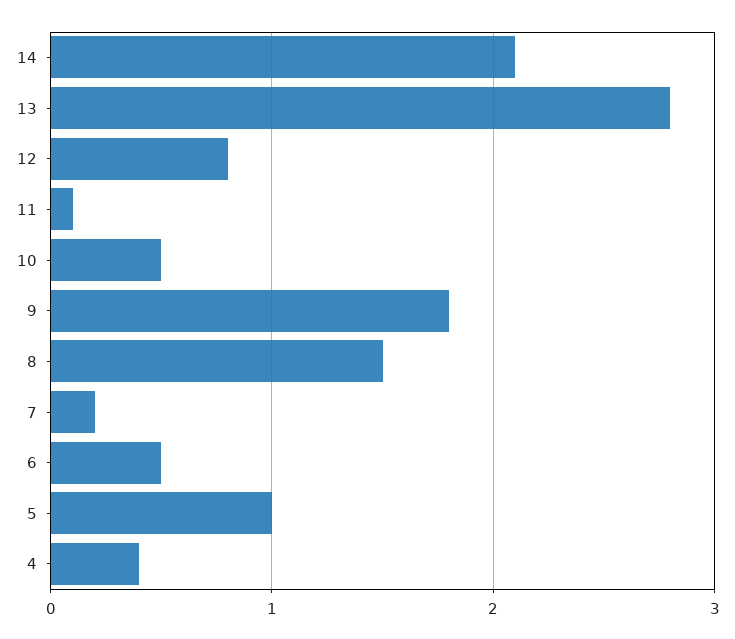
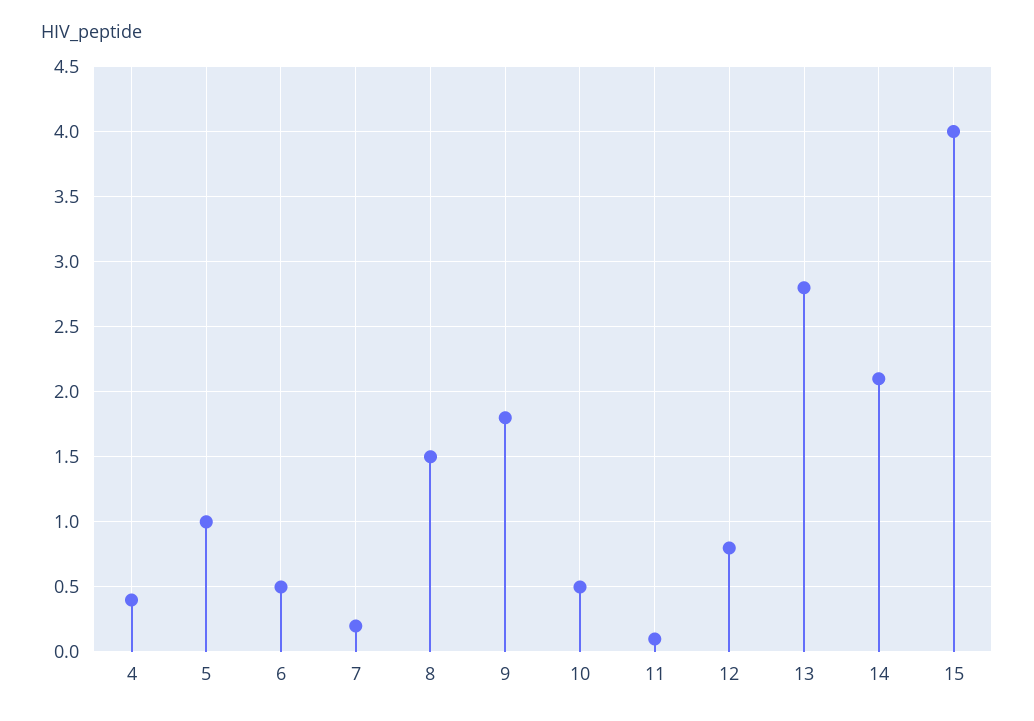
  {
    "14": 2.1,
    "13": 2.8,
    "12": 0.8,
    "11": 0.1,
    "10": 0.5,
    "9": 1.8,
    "8": 1.5,
    "7": 0.2,
    "6": 0.5,
    "5": 1,
-   "4": 0.4
+   "4": 0.4,
+   "15": 4
  }

